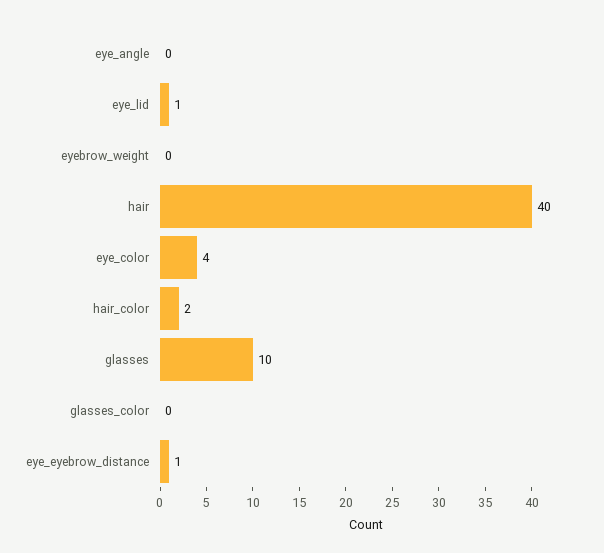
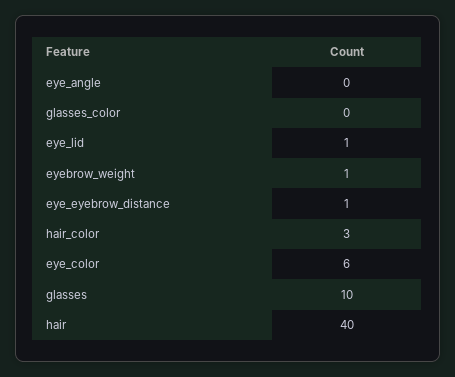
  {
    "eye_angle": 0,
    "eye_lid": 1,
-   "eyebrow_weight": 0,
+   "eyebrow_weight": 1,
    "hair": 40,
-   "eye_color": 4,
+   "eye_color": 6,
-   "hair_color": 2,
+   "hair_color": 3,
    "glasses": 10,
    "glasses_color": 0,
    "eye_eyebrow_distance": 1
  }

